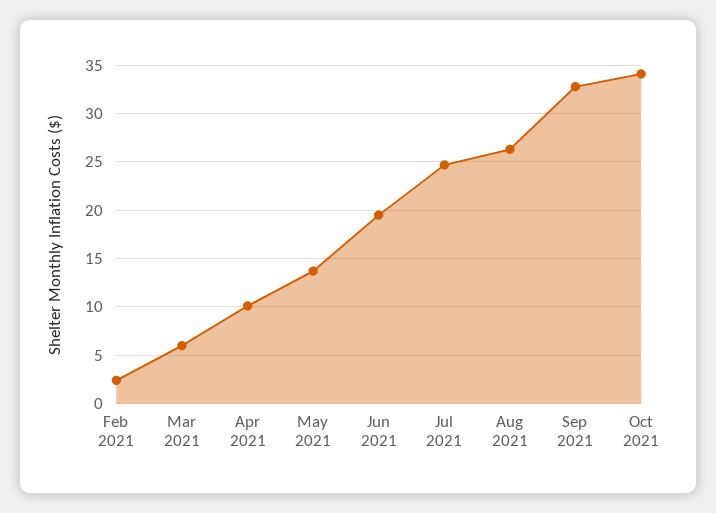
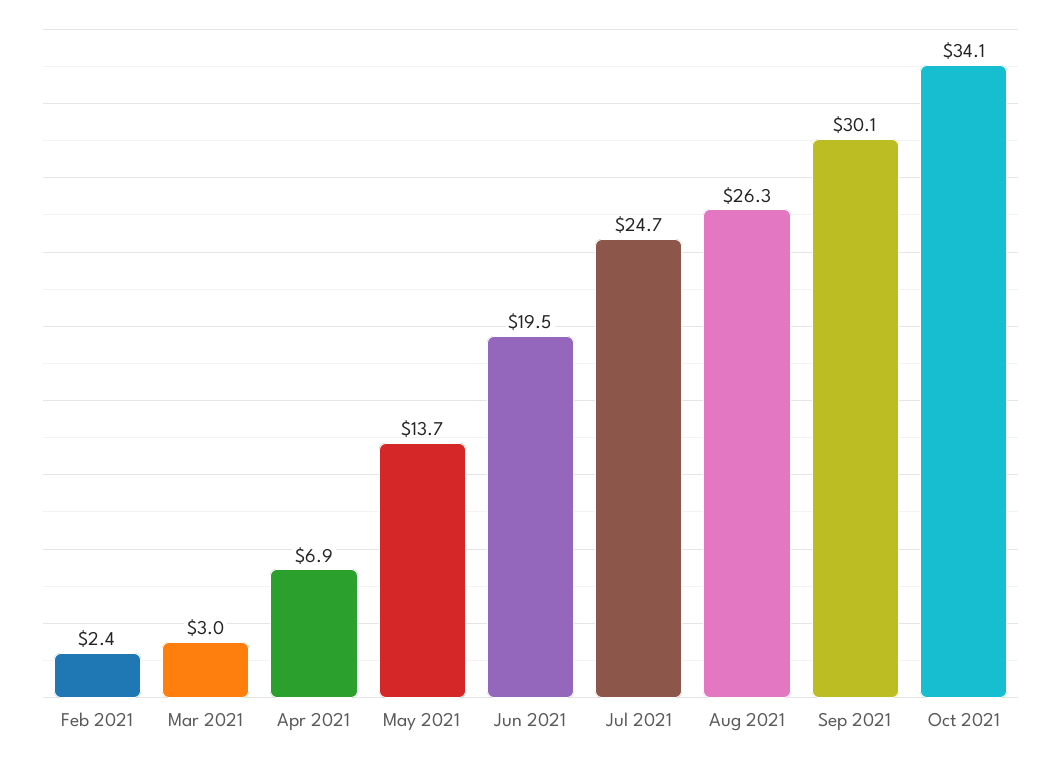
  {
    "Feb 2021": 2.4,
-   "Mar 2021": 6,
+   "Mar 2021": 3,
-   "Apr 2021": 10,
+   "Apr 2021": 6.9,
    "May 2021": 13.7,
    "Jun 2021": 19.5,
    "Jul 2021": 24.7,
    "Aug 2021": 26.3,
-   "Sep 2021": 33,
+   "Sep 2021": 30.1,
    "Oct 2021": 34.1
  }

